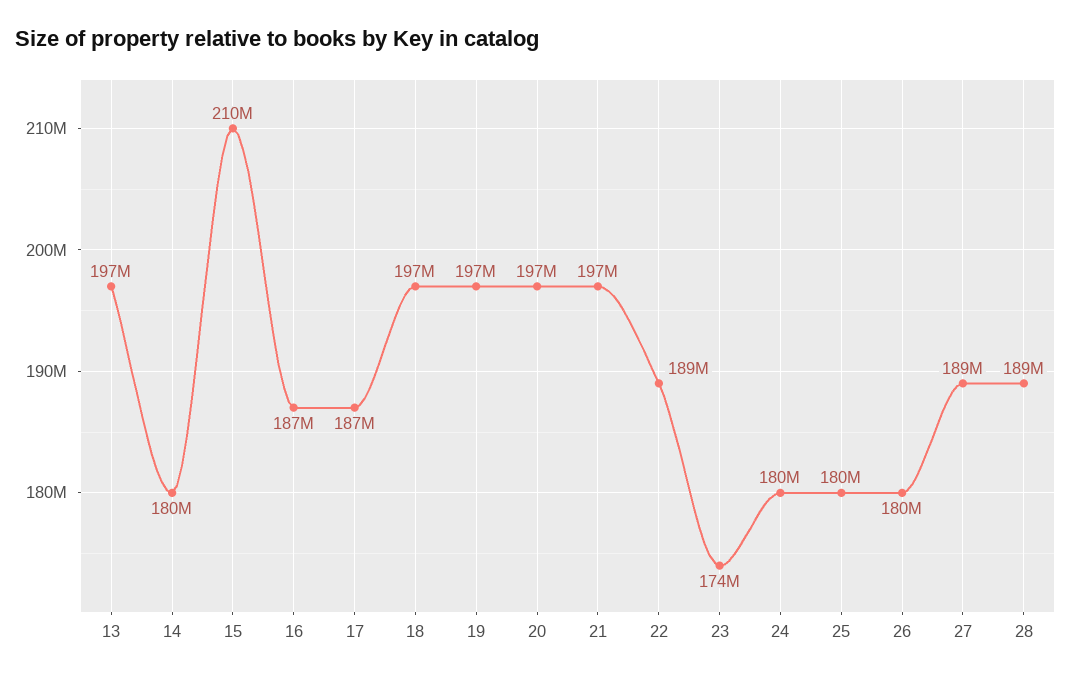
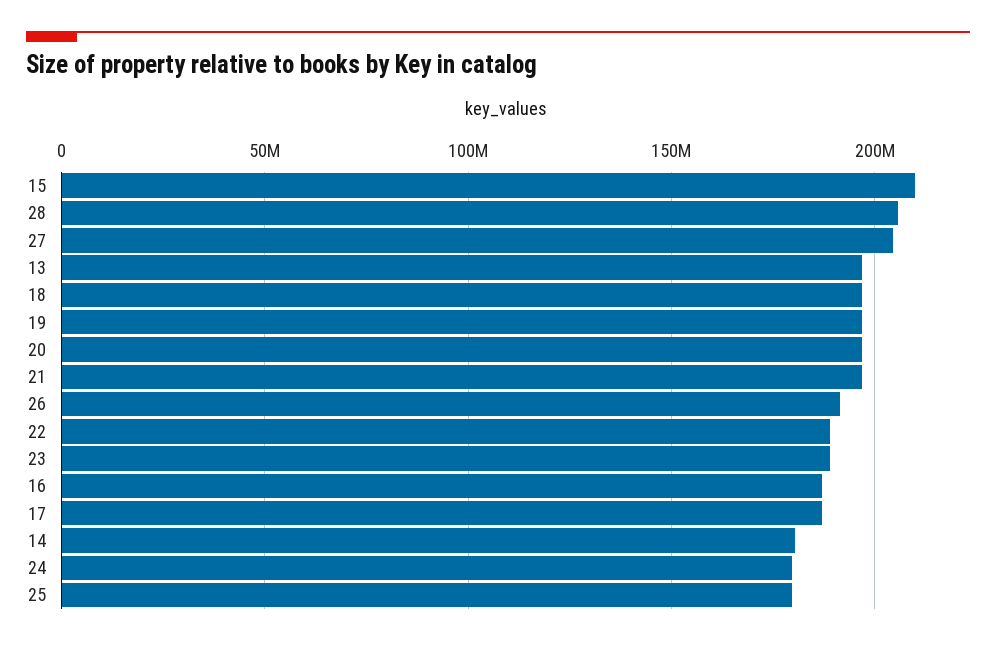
  {
    "13": 197000000,
    "14": 180000000,
    "15": 210000000,
    "16": 187000000,
    "17": 187000000,
    "18": 197000000,
    "19": 197000000,
    "20": 197000000,
    "21": 197000000,
    "22": 189000000,
-   "23": 174000000,
+   "23": 190000000,
    "24": 180000000,
    "25": 180000000,
-   "26": 180000000,
+   "26": 190000000,
-   "27": 189000000,
+   "27": 205000000,
-   "28": 189000000
+   "28": 205000000
  }

